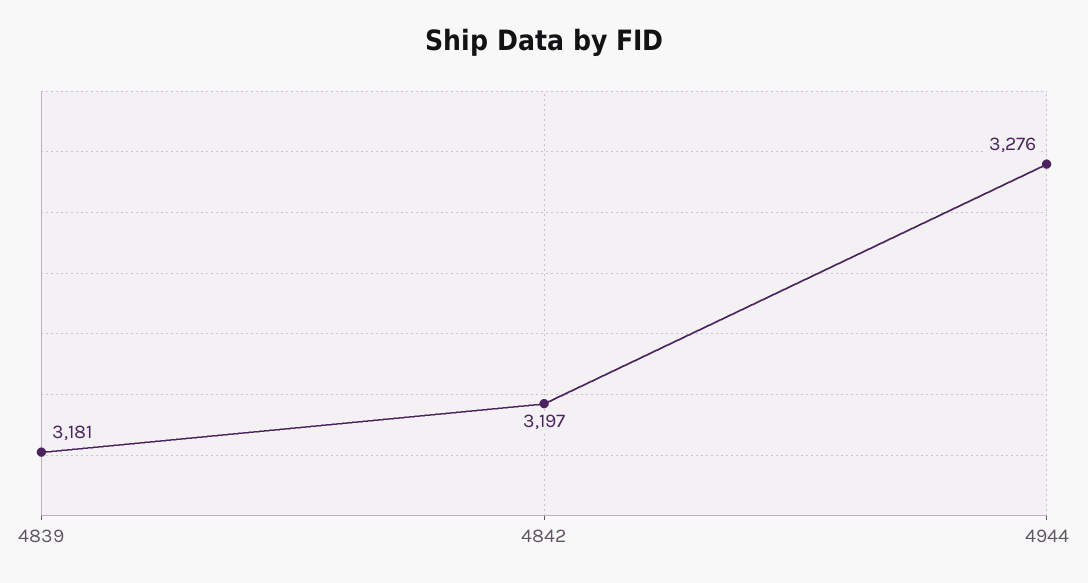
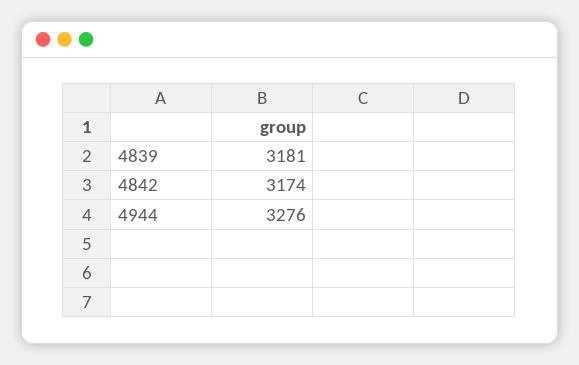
  {
    "4839": 3181,
-   "4842": 3197,
+   "4842": 3174,
    "4944": 3276
  }

